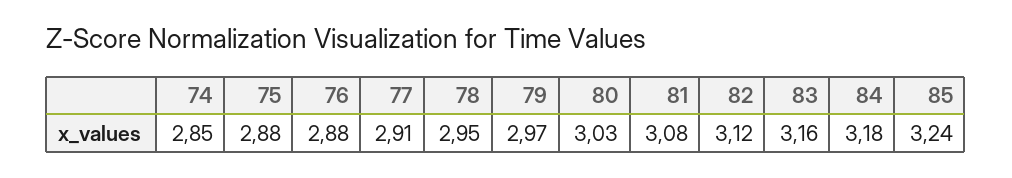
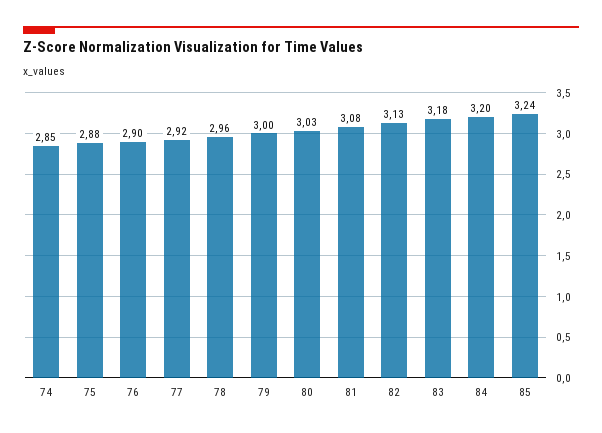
  {
    "74": 2.85,
    "75": 2.88,
-   "76": 2.88,
+   "76": 2.9,
-   "77": 2.91,
+   "77": 2.92,
-   "78": 2.95,
+   "78": 2.96,
-   "79": 2.97,
+   "79": 3,
    "80": 3.03,
    "81": 3.08,
-   "82": 3.12,
+   "82": 3.13,
-   "83": 3.16,
+   "83": 3.18,
-   "84": 3.18,
+   "84": 3.2,
    "85": 3.24
  }

